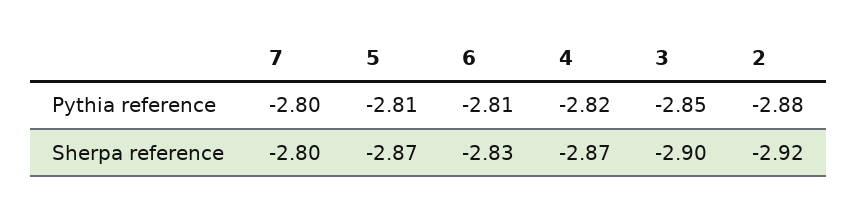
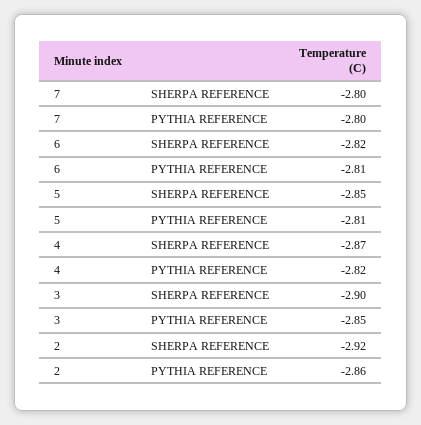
  {
    "7": {
      "Pythia reference": -2.8,
      "Sherpa reference": -2.8
    },
    "5": {
      "Pythia reference": -2.81,
-     "Sherpa reference": -2.87
+     "Sherpa reference": -2.85
    },
    "6": {
      "Pythia reference": -2.81,
-     "Sherpa reference": -2.83
+     "Sherpa reference": -2.82
    },
    "4": {
      "Pythia reference": -2.82,
      "Sherpa reference": -2.87
    },
    "3": {
      "Pythia reference": -2.85,
      "Sherpa reference": -2.9
    },
    "2": {
-     "Pythia reference": -2.88,
+     "Pythia reference": -2.86,
      "Sherpa reference": -2.92
    }
  }

